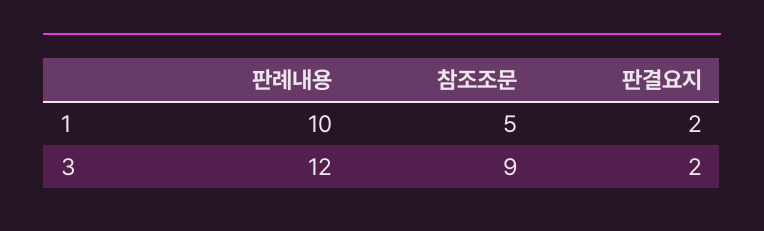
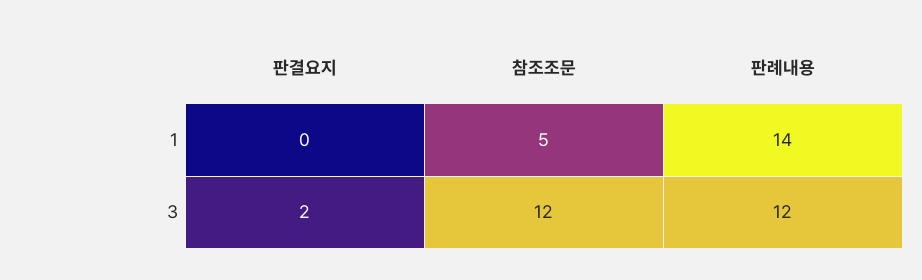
  {
    "판례내용": {
-     "1": 10,
+     "1": 14,
      "3": 12
    },
    "참조조문": {
      "1": 5,
-     "3": 9
+     "3": 12
    },
    "판결요지": {
-     "1": 2,
+     "1": 0,
      "3": 2
    }
  }

